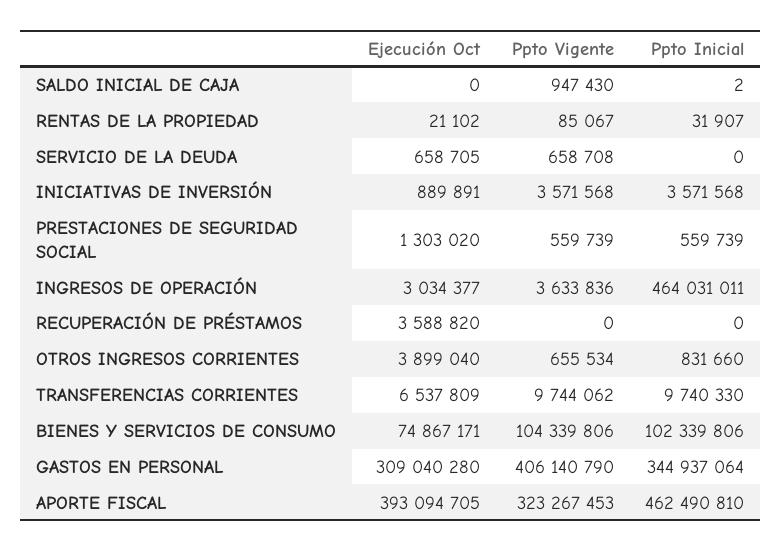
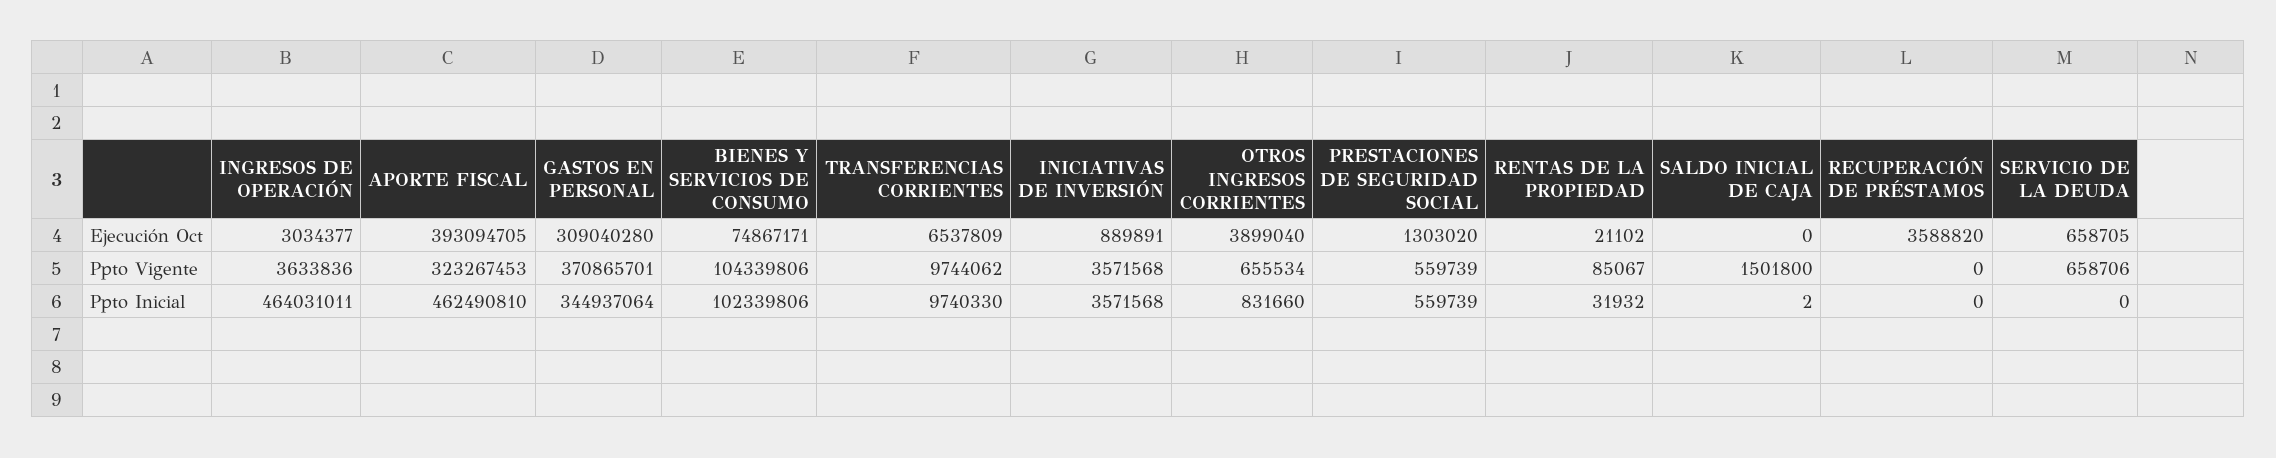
  {
    "Ejecución Oct": {
      "SALDO INICIAL DE CAJA": 0,
      "RENTAS DE LA PROPIEDAD": 21102,
      "SERVICIO DE LA DEUDA": 658705,
      "INICIATIVAS DE INVERSIÓN": 889891,
      "PRESTACIONES DE SEGURIDAD SOCIAL": 1303020,
      "INGRESOS DE OPERACIÓN": 3034377,
      "RECUPERACIÓN DE PRÉSTAMOS": 3588820,
      "OTROS INGRESOS CORRIENTES": 3899040,
      "TRANSFERENCIAS CORRIENTES": 6537809,
      "BIENES Y SERVICIOS DE CONSUMO": 74867171,
      "GASTOS EN PERSONAL": 309040280,
      "APORTE FISCAL": 393094705
    },
    "Ppto Vigente": {
-     "SALDO INICIAL DE CAJA": 947430,
+     "SALDO INICIAL DE CAJA": 1501800,
      "RENTAS DE LA PROPIEDAD": 85067,
-     "SERVICIO DE LA DEUDA": 658708,
+     "SERVICIO DE LA DEUDA": 658706,
      "INICIATIVAS DE INVERSIÓN": 3571568,
      "PRESTACIONES DE SEGURIDAD SOCIAL": 559739,
      "INGRESOS DE OPERACIÓN": 3633836,
      "RECUPERACIÓN DE PRÉSTAMOS": 0,
      "OTROS INGRESOS CORRIENTES": 655534,
      "TRANSFERENCIAS CORRIENTES": 9744062,
      "BIENES Y SERVICIOS DE CONSUMO": 104339806,
-     "GASTOS EN PERSONAL": 406140790,
+     "GASTOS EN PERSONAL": 370865701,
      "APORTE FISCAL": 323267453
    },
    "Ppto Inicial": {
      "SALDO INICIAL DE CAJA": 2,
-     "RENTAS DE LA PROPIEDAD": 31907,
+     "RENTAS DE LA PROPIEDAD": 31932,
      "SERVICIO DE LA DEUDA": 0,
      "INICIATIVAS DE INVERSIÓN": 3571568,
      "PRESTACIONES DE SEGURIDAD SOCIAL": 559739,
      "INGRESOS DE OPERACIÓN": 464031011,
      "RECUPERACIÓN DE PRÉSTAMOS": 0,
      "OTROS INGRESOS CORRIENTES": 831660,
      "TRANSFERENCIAS CORRIENTES": 9740330,
      "BIENES Y SERVICIOS DE CONSUMO": 102339806,
      "GASTOS EN PERSONAL": 344937064,
      "APORTE FISCAL": 462490810
    }
  }

